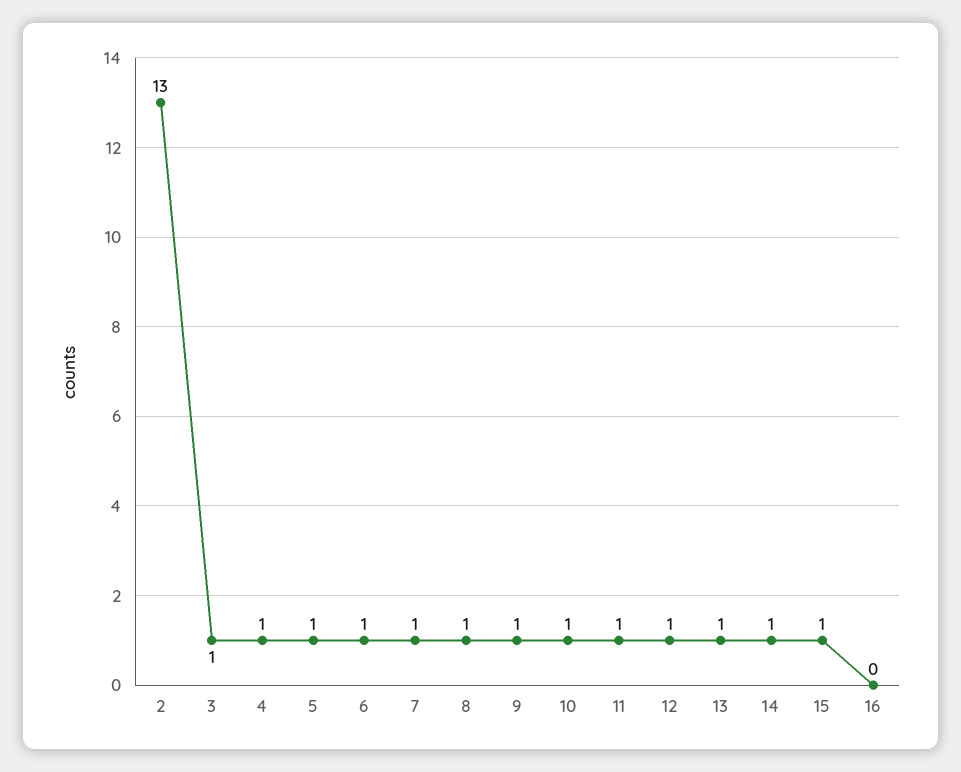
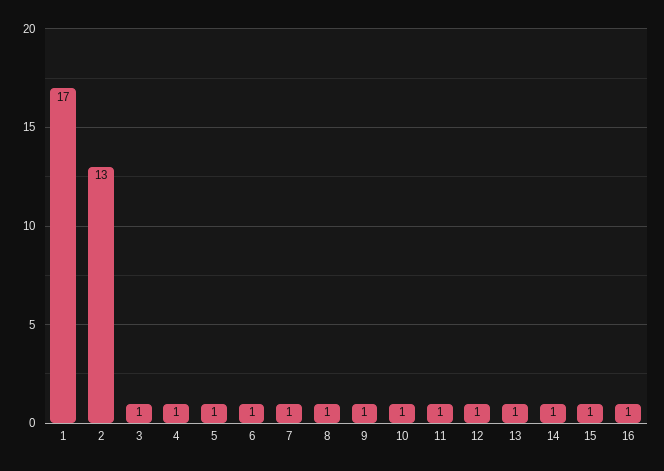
  {
    "2": 13,
    "3": 1,
    "4": 1,
    "5": 1,
    "6": 1,
    "7": 1,
    "8": 1,
    "9": 1,
    "10": 1,
    "11": 1,
    "12": 1,
    "13": 1,
    "14": 1,
    "15": 1,
-   "16": 0
+   "16": 1,
+   "1": 17
  }

